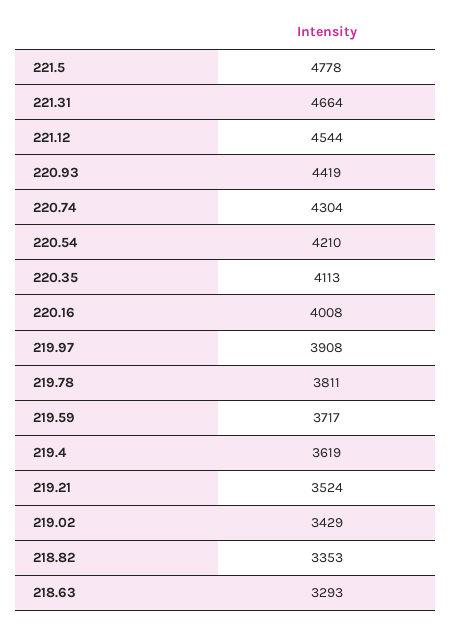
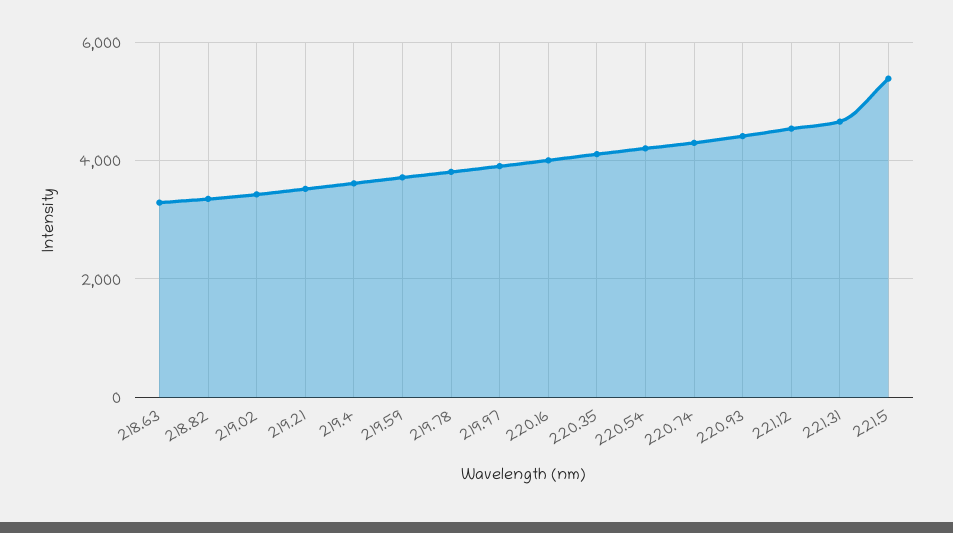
  {
-   "221.5": 4778,
+   "221.5": 5400,
    "221.31": 4664,
    "221.12": 4544,
    "220.93": 4419,
    "220.74": 4304,
    "220.54": 4210,
    "220.35": 4113,
    "220.16": 4008,
    "219.97": 3908,
    "219.78": 3811,
    "219.59": 3717,
    "219.4": 3619,
    "219.21": 3524,
    "219.02": 3429,
    "218.82": 3353,
    "218.63": 3293
  }

